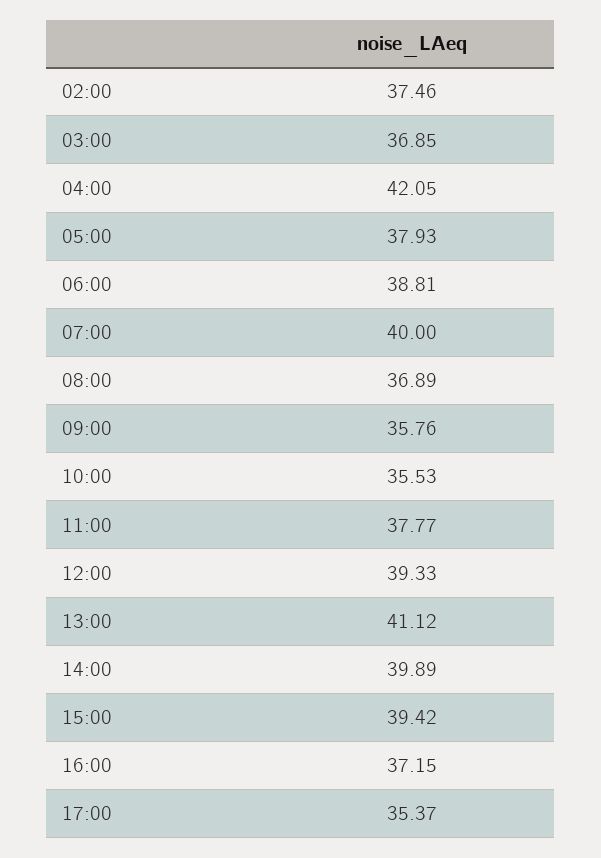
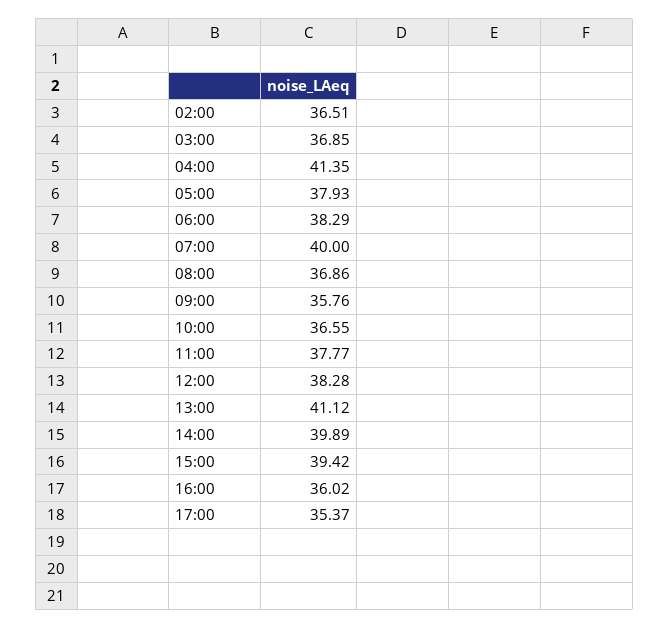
  {
-   "02:00": 37.46,
+   "02:00": 36.51,
    "03:00": 36.85,
-   "04:00": 42.05,
+   "04:00": 41.35,
    "05:00": 37.93,
-   "06:00": 38.81,
+   "06:00": 38.29,
    "07:00": 40,
-   "08:00": 36.89,
+   "08:00": 36.86,
    "09:00": 35.76,
-   "10:00": 35.53,
+   "10:00": 36.55,
    "11:00": 37.77,
-   "12:00": 39.33,
+   "12:00": 38.28,
    "13:00": 41.12,
    "14:00": 39.89,
    "15:00": 39.42,
-   "16:00": 37.15,
+   "16:00": 36.02,
    "17:00": 35.37
  }

